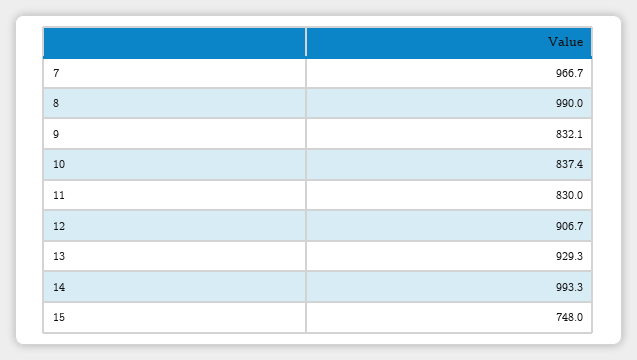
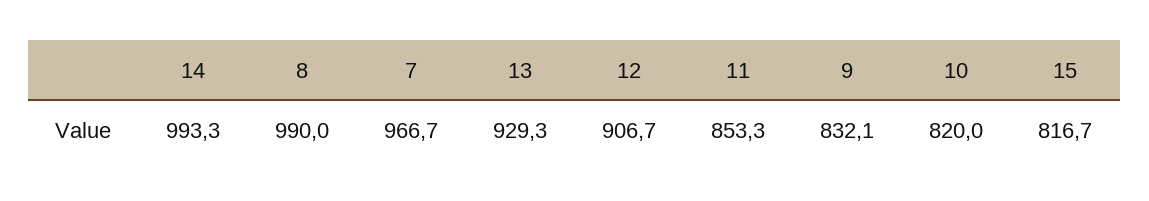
  {
    "7": 966.7,
    "8": 990,
    "9": 832.1,
-   "10": 837.4,
+   "10": 820,
-   "11": 830,
+   "11": 853.3,
    "12": 906.7,
    "13": 929.3,
    "14": 993.3,
-   "15": 748
+   "15": 816.7
  }

